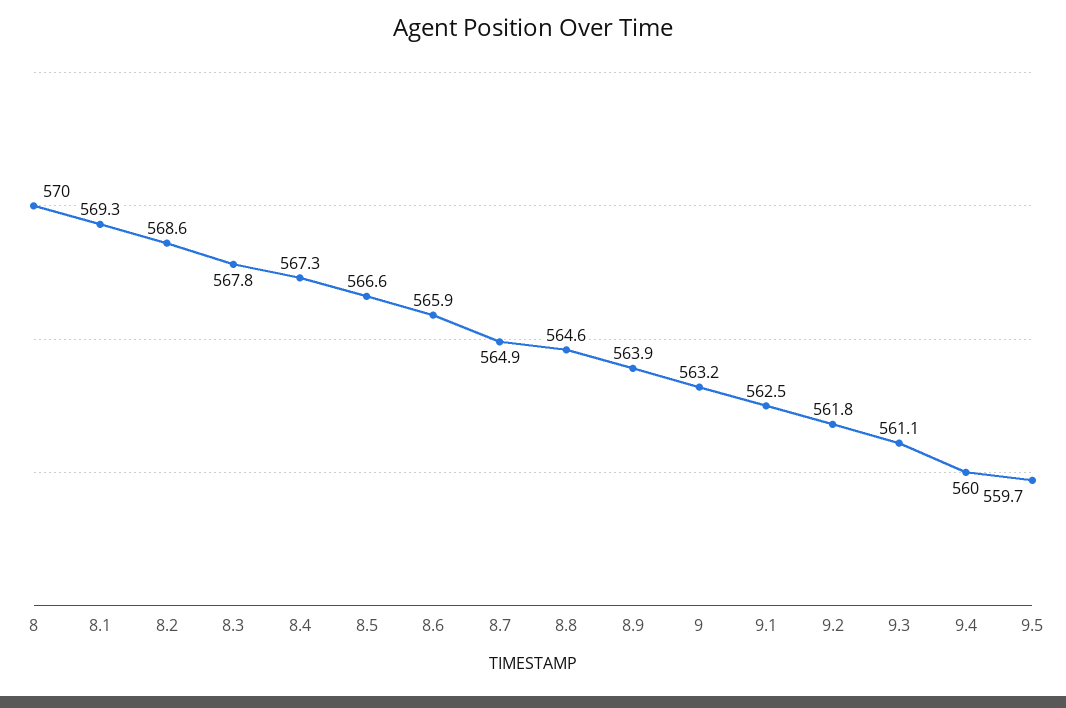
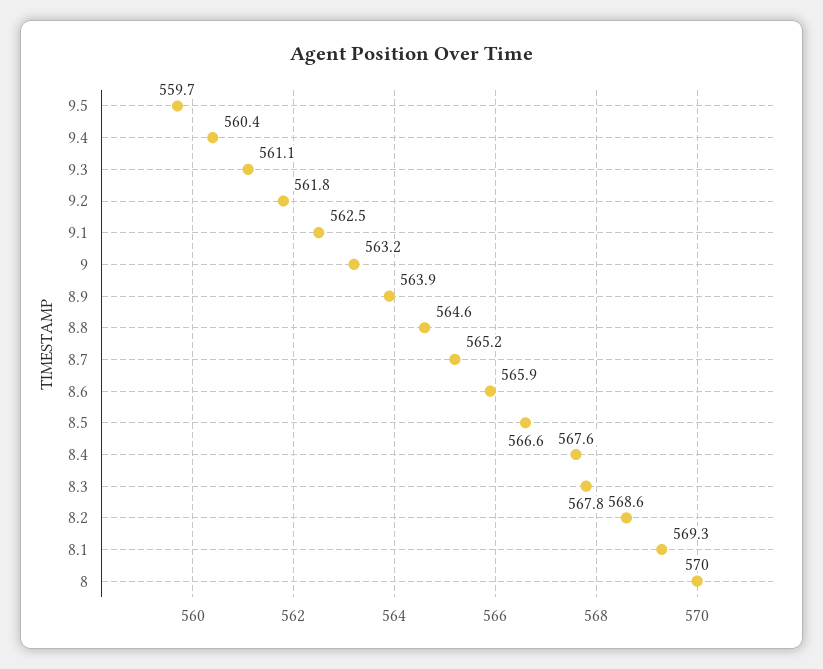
  {
    "8": 570,
    "8.1": 569.3,
    "8.2": 568.6,
    "8.3": 567.8,
-   "8.4": 567.3,
+   "8.4": 567.6,
    "8.5": 566.6,
    "8.6": 565.9,
-   "8.7": 564.9,
+   "8.7": 565.2,
    "8.8": 564.6,
    "8.9": 563.9,
    "9": 563.2,
    "9.1": 562.5,
    "9.2": 561.8,
    "9.3": 561.1,
-   "9.4": 560,
+   "9.4": 560.4,
    "9.5": 559.7
  }

